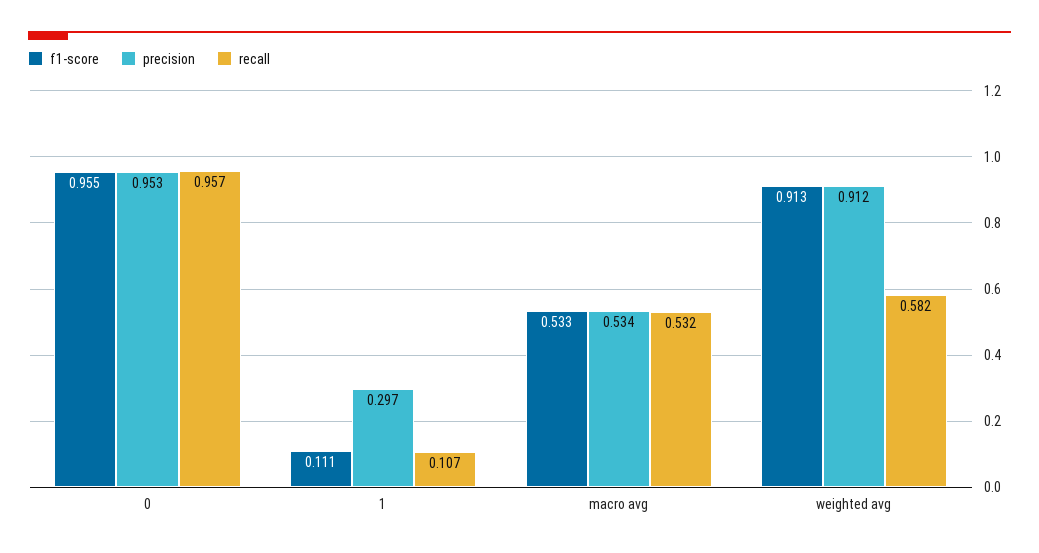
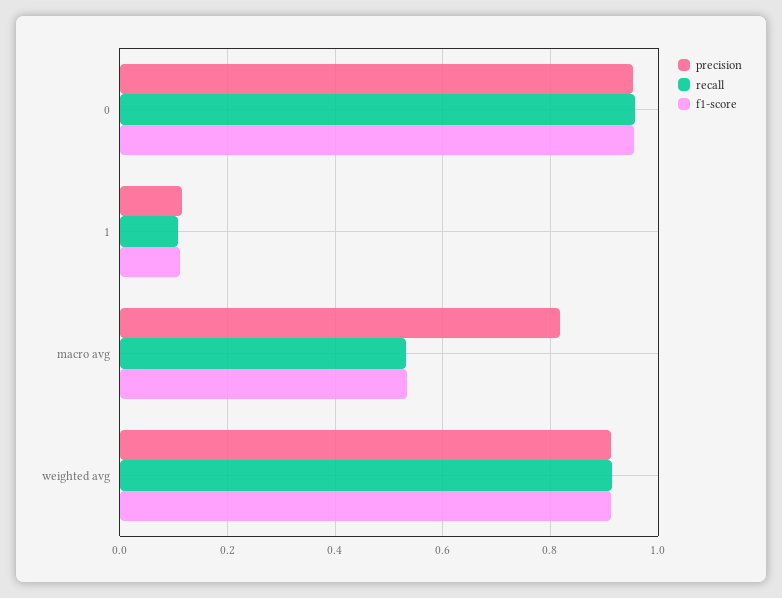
  {
    "f1-score": {
      "0": 0.955,
      "1": 0.111,
      "macro avg": 0.533,
      "weighted avg": 0.913
    },
    "precision": {
      "0": 0.953,
-     "1": 0.297,
+     "1": 0.12,
-     "macro avg": 0.534,
+     "macro avg": 0.82,
      "weighted avg": 0.912
    },
    "recall": {
      "0": 0.957,
      "1": 0.107,
      "macro avg": 0.532,
-     "weighted avg": 0.582
+     "weighted avg": 0.92
    }
  }

